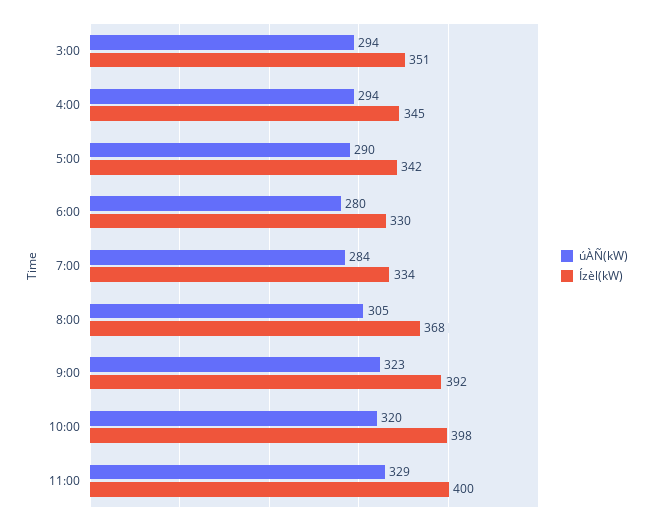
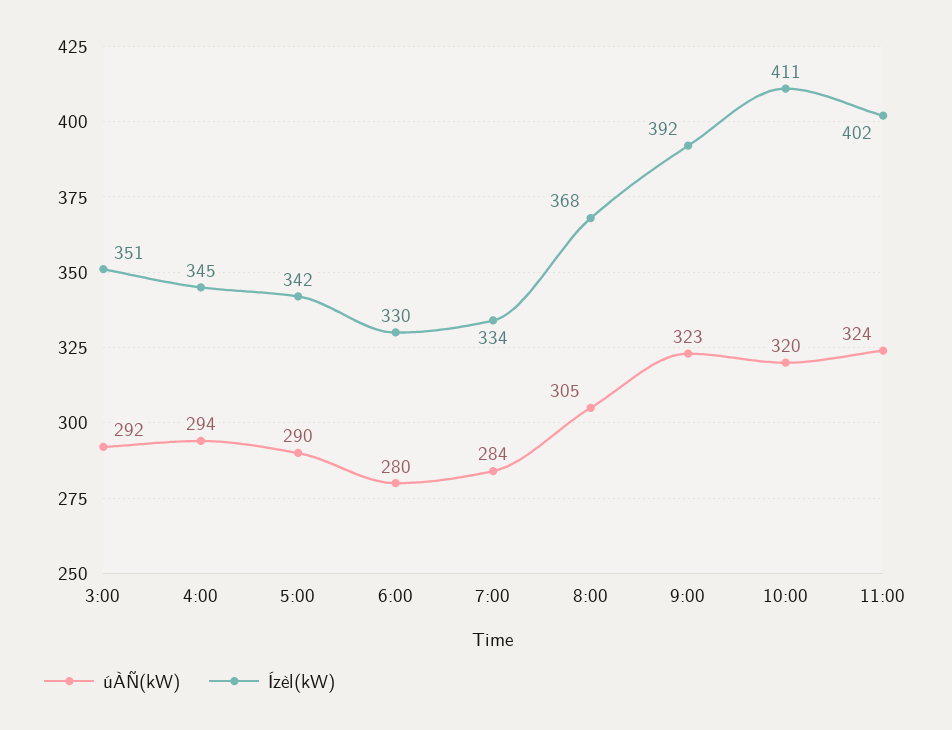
  {
    "úÀÑ(kW)": {
-     "3:00": 294,
+     "3:00": 292,
      "4:00": 294,
      "5:00": 290,
      "6:00": 280,
      "7:00": 284,
      "8:00": 305,
      "9:00": 323,
      "10:00": 320,
-     "11:00": 329
+     "11:00": 324
    },
    "Ízèl(kW)": {
      "3:00": 351,
      "4:00": 345,
      "5:00": 342,
      "6:00": 330,
      "7:00": 334,
      "8:00": 368,
      "9:00": 392,
-     "10:00": 398,
+     "10:00": 411,
-     "11:00": 400
+     "11:00": 402
    }
  }

